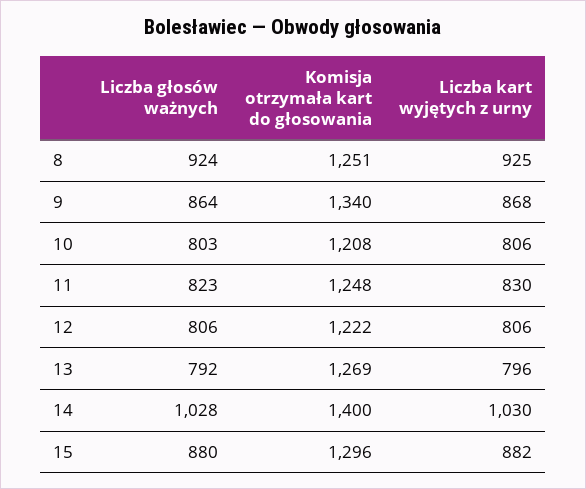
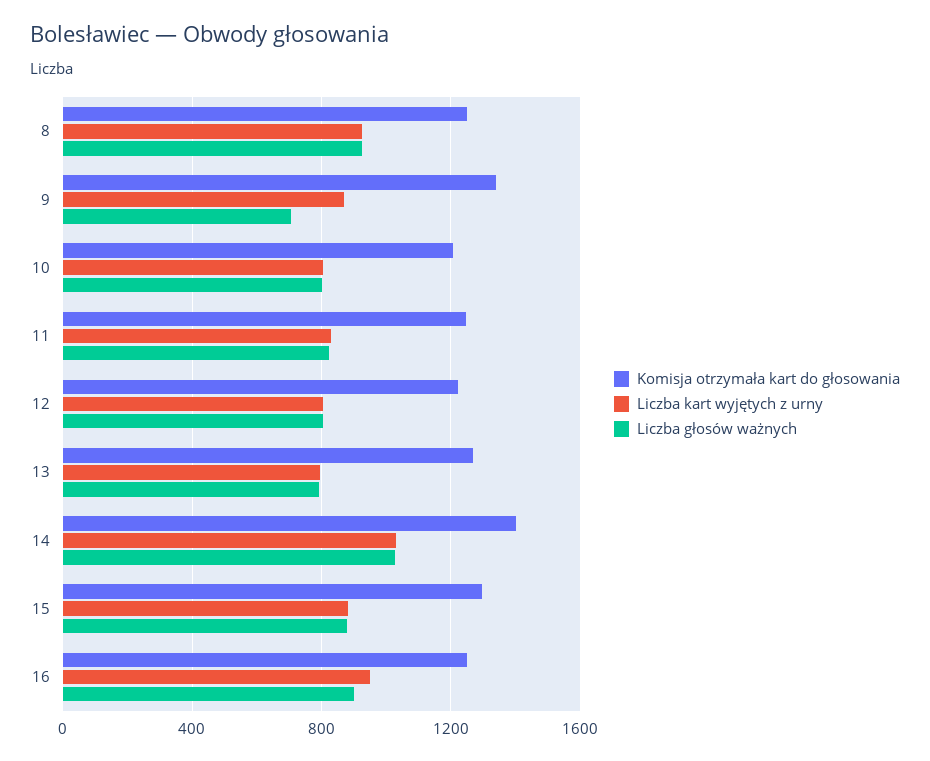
  {
    "Liczba głosów ważnych": {
      "8": 924,
-     "9": 864,
+     "9": 700,
      "10": 803,
      "11": 823,
      "12": 806,
      "13": 792,
      "14": 1028,
-     "15": 880
+     "15": 880,
+     "16": 900
    },
    "Komisja otrzymała kart do głosowania": {
      "8": 1251,
      "9": 1340,
      "10": 1208,
      "11": 1248,
      "12": 1222,
      "13": 1269,
      "14": 1400,
-     "15": 1296
+     "15": 1296,
+     "16": 1250
    },
    "Liczba kart wyjętych z urny": {
      "8": 925,
      "9": 868,
      "10": 806,
      "11": 830,
      "12": 806,
      "13": 796,
      "14": 1030,
-     "15": 882
+     "15": 882,
+     "16": 950
    }
  }

